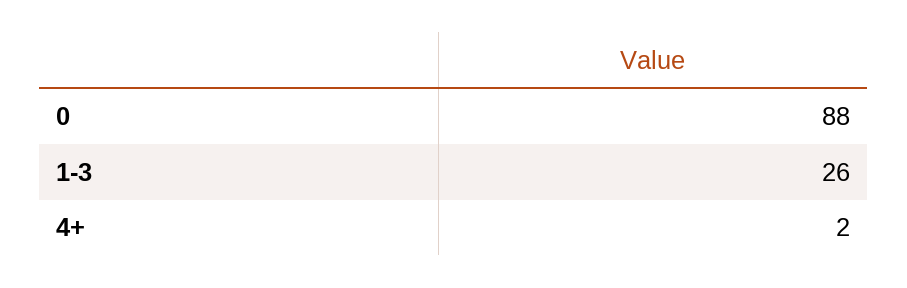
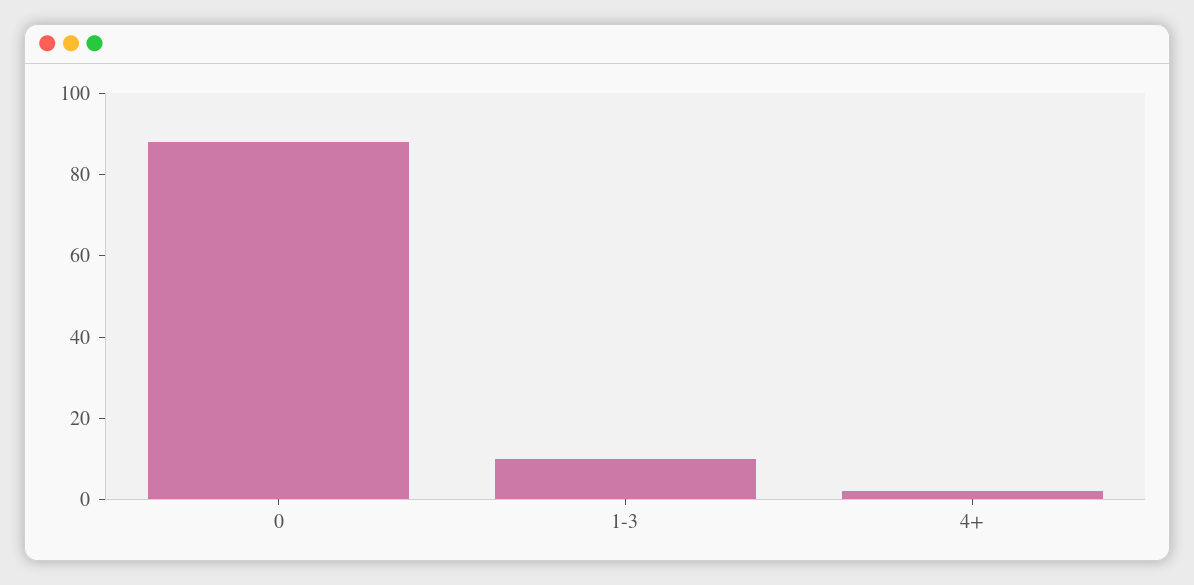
  {
    "0": 88,
-   "1-3": 26,
+   "1-3": 10,
    "4+": 2
  }

